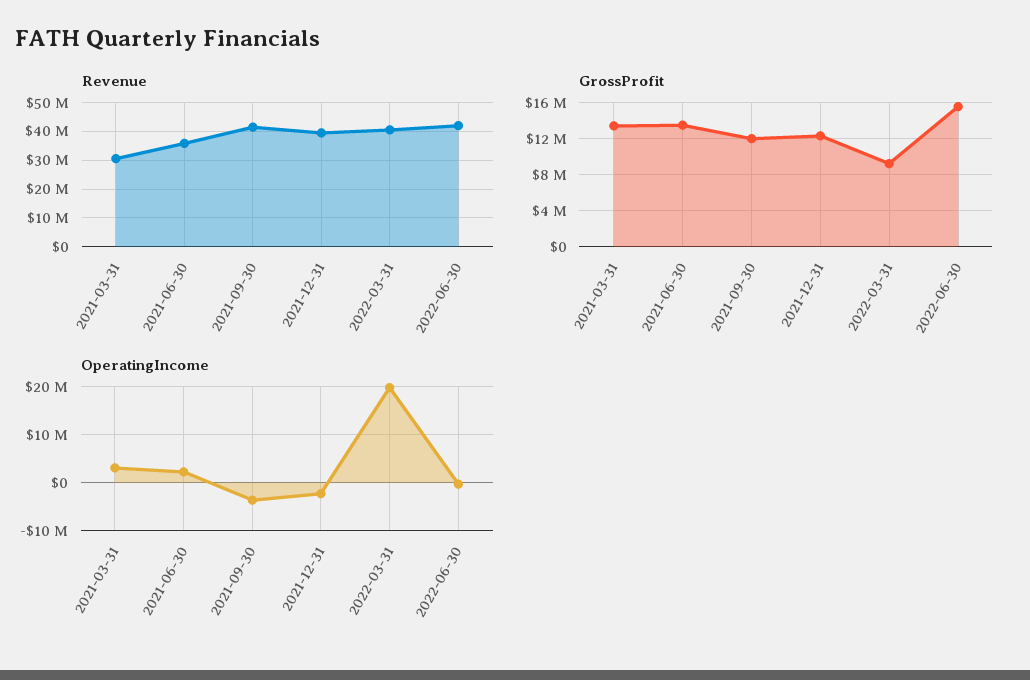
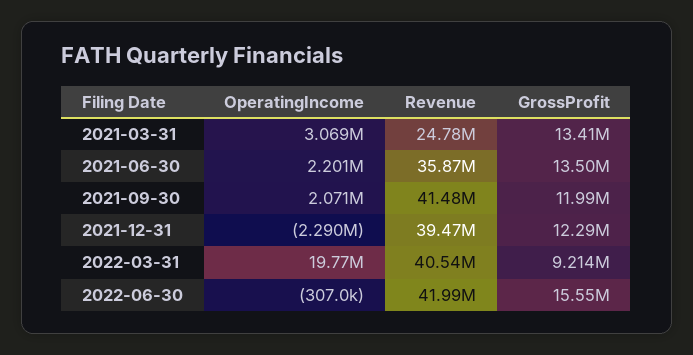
  {
    "Revenue": {
-     "2021-03-31": 30000000,
+     "2021-03-31": 24780000,
      "2021-06-30": 35870000,
      "2021-09-30": 41480000,
      "2021-12-31": 39470000,
      "2022-03-31": 40540000,
      "2022-06-30": 41990000
    },
    "GrossProfit": {
      "2021-03-31": 13410000,
      "2021-06-30": 13500000,
      "2021-09-30": 11990000,
      "2021-12-31": 12290000,
      "2022-03-31": 9214000,
      "2022-06-30": 15550000
    },
    "OperatingIncome": {
      "2021-03-31": 3069000,
      "2021-06-30": 2201000,
-     "2021-09-30": -4000000,
+     "2021-09-30": 2071000,
      "2021-12-31": -2290000,
      "2022-03-31": 19770000,
      "2022-06-30": -307000
    }
  }

